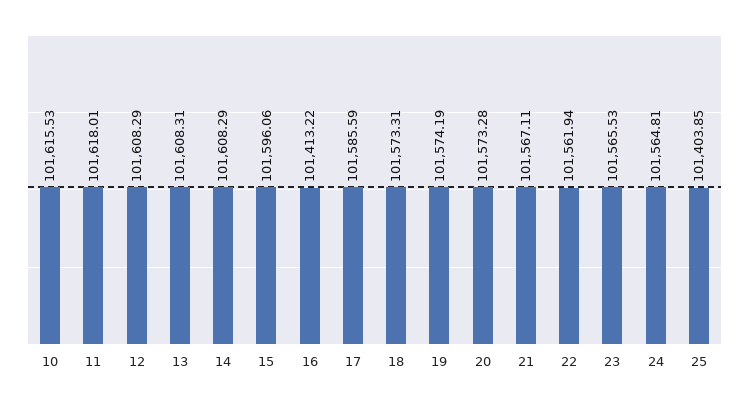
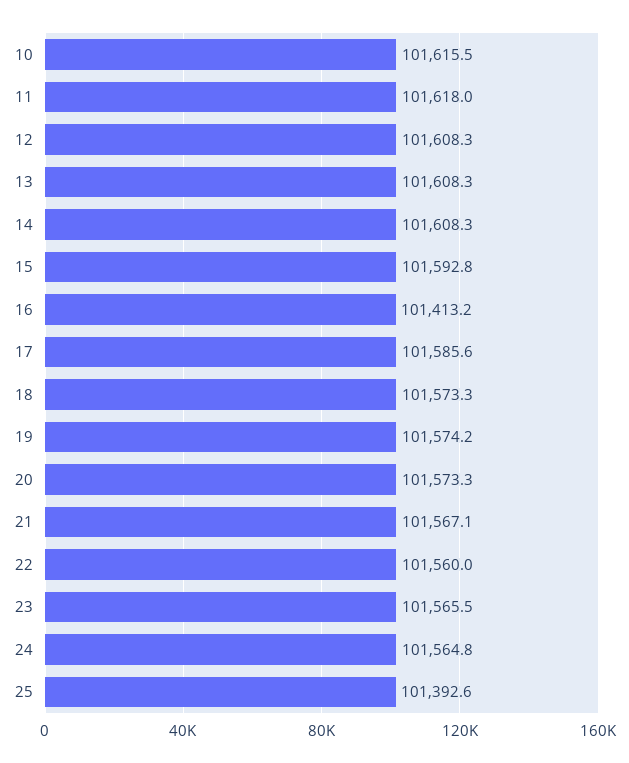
  {
    "10": 101615.53,
    "11": 101618.01,
    "12": 101608.29,
    "13": 101608.31,
    "14": 101608.29,
-   "15": 101596.06,
+   "15": 101592.8,
    "16": 101413.22,
    "17": 101585.59,
    "18": 101573.31,
    "19": 101574.19,
    "20": 101573.28,
    "21": 101567.11,
-   "22": 101561.94,
+   "22": 101560,
    "23": 101565.53,
    "24": 101564.81,
-   "25": 101403.85
+   "25": 101392.6
  }

